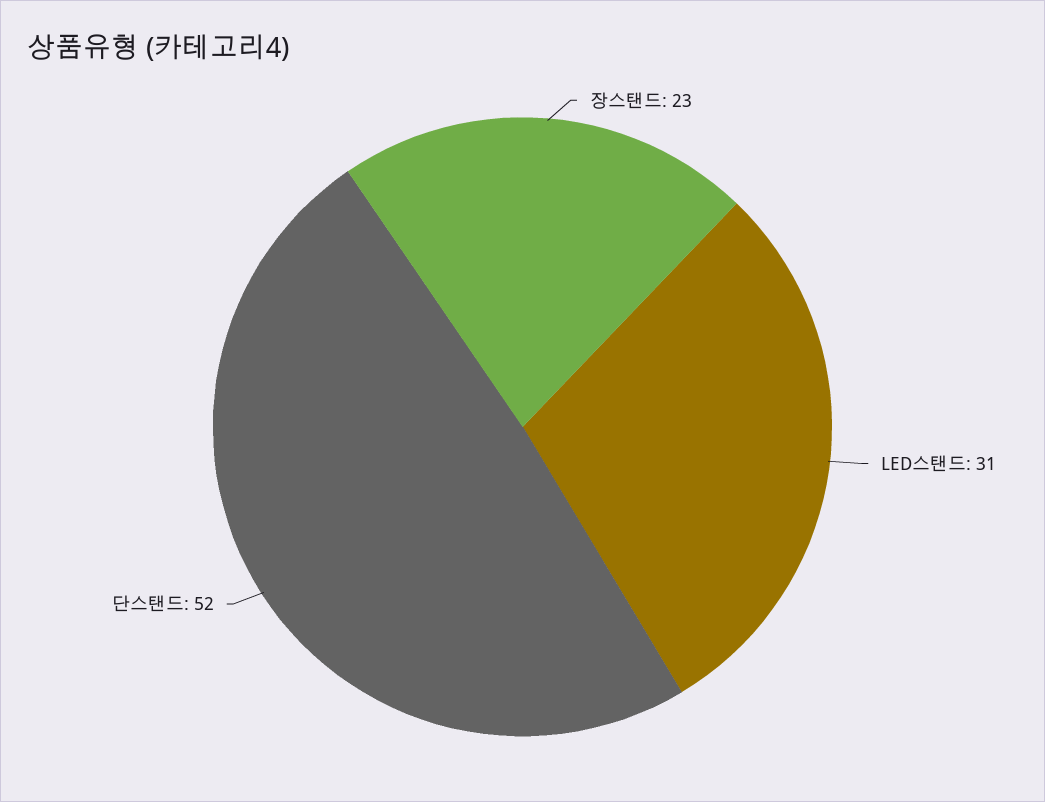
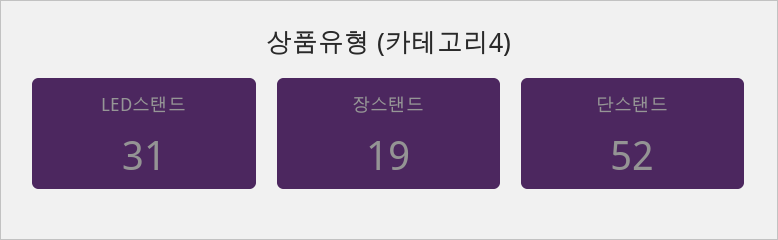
  {
-   "장스탠드": 23,
+   "장스탠드": 19,
    "LED스탠드": 31,
    "단스탠드": 52
  }

